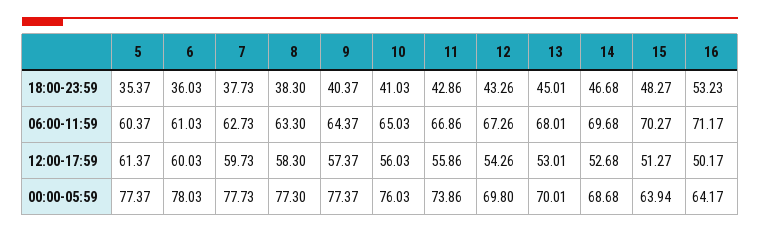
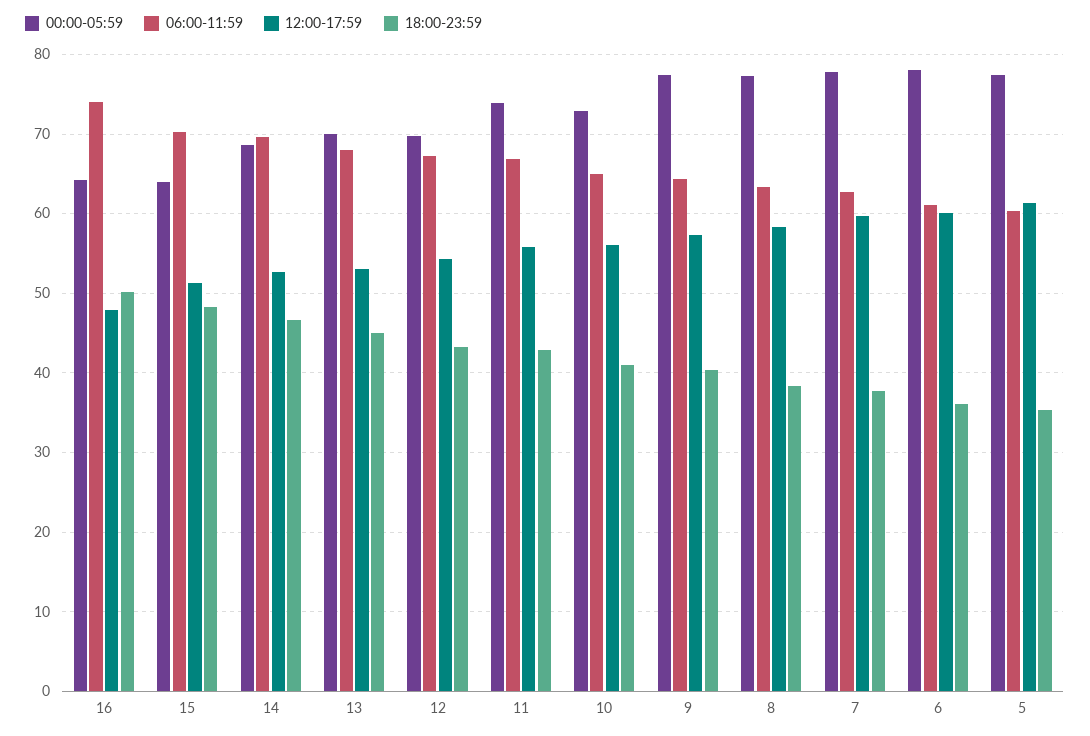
  {
    "18:00-23:59": {
      "5": 35.37,
      "6": 36.03,
      "7": 37.73,
      "8": 38.3,
      "9": 40.37,
      "10": 41.03,
      "11": 42.86,
      "12": 43.26,
      "13": 45.01,
      "14": 46.68,
      "15": 48.27,
-     "16": 53.23
+     "16": 50
    },
    "06:00-11:59": {
      "5": 60.37,
      "6": 61.03,
      "7": 62.73,
      "8": 63.3,
      "9": 64.37,
      "10": 65.03,
      "11": 66.86,
      "12": 67.26,
      "13": 68.01,
      "14": 69.68,
      "15": 70.27,
-     "16": 71.17
+     "16": 74
    },
    "12:00-17:59": {
      "5": 61.37,
      "6": 60.03,
      "7": 59.73,
      "8": 58.3,
      "9": 57.37,
      "10": 56.03,
      "11": 55.86,
      "12": 54.26,
      "13": 53.01,
      "14": 52.68,
      "15": 51.27,
-     "16": 50.17
+     "16": 48
    },
    "00:00-05:59": {
      "5": 77.37,
      "6": 78.03,
      "7": 77.73,
      "8": 77.3,
      "9": 77.37,
-     "10": 76.03,
+     "10": 73,
      "11": 73.86,
      "12": 69.8,
      "13": 70.01,
      "14": 68.68,
      "15": 63.94,
      "16": 64.17
    }
  }

